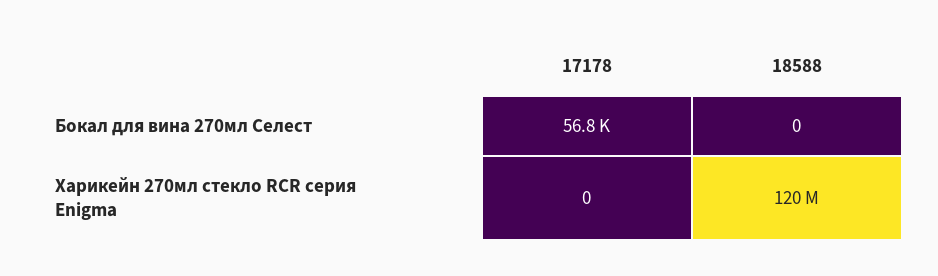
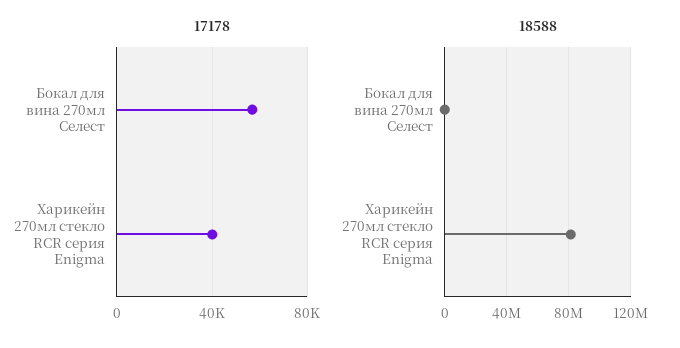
  {
    "17178": {
      "Бокал для вина 270мл Селест": 56800,
-     "Харикейн 270мл стекло RCR серия Enigma": 0
+     "Харикейн 270мл стекло RCR серия Enigma": 40000
    },
    "18588": {
      "Бокал для вина 270мл Селест": 0,
-     "Харикейн 270мл стекло RCR серия Enigma": 120000000
+     "Харикейн 270мл стекло RCR серия Enigma": 80000000
    }
  }

